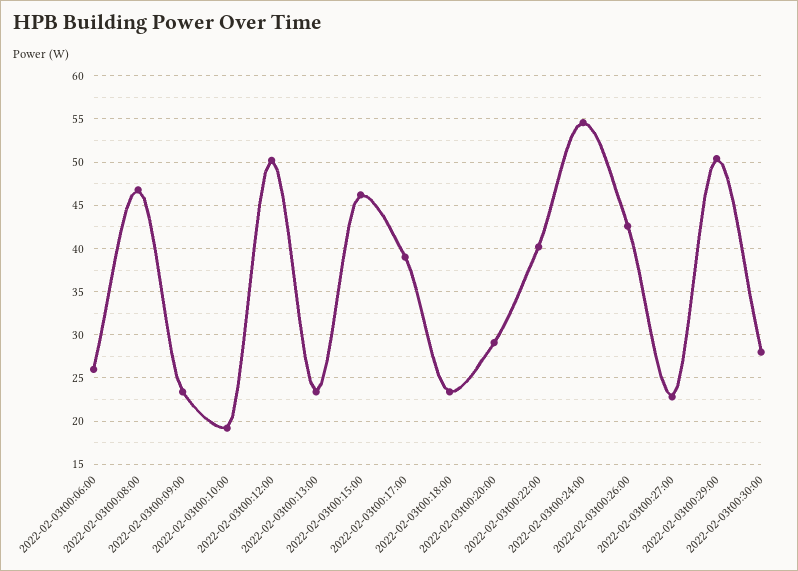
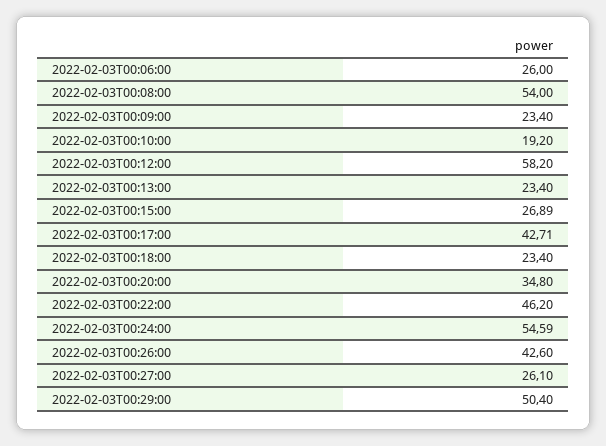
  {
    "2022-02-03t00:06:00": 26,
-   "2022-02-03t00:08:00": 47,
+   "2022-02-03t00:08:00": 54,
    "2022-02-03t00:09:00": 23.4,
    "2022-02-03t00:10:00": 19.2,
-   "2022-02-03t00:12:00": 50,
+   "2022-02-03t00:12:00": 58.2,
    "2022-02-03t00:13:00": 23.4,
-   "2022-02-03t00:15:00": 46,
+   "2022-02-03t00:15:00": 26.89,
-   "2022-02-03t00:17:00": 39,
+   "2022-02-03t00:17:00": 42.71,
    "2022-02-03t00:18:00": 23.4,
-   "2022-02-03t00:20:00": 29,
+   "2022-02-03t00:20:00": 34.8,
-   "2022-02-03t00:22:00": 40,
+   "2022-02-03t00:22:00": 46.2,
    "2022-02-03t00:24:00": 54.59,
    "2022-02-03t00:26:00": 42.6,
-   "2022-02-03t00:27:00": 23,
+   "2022-02-03t00:27:00": 26.1,
-   "2022-02-03t00:29:00": 50.4,
+   "2022-02-03t00:29:00": 50.4
-   "2022-02-03t00:30:00": 28
  }

